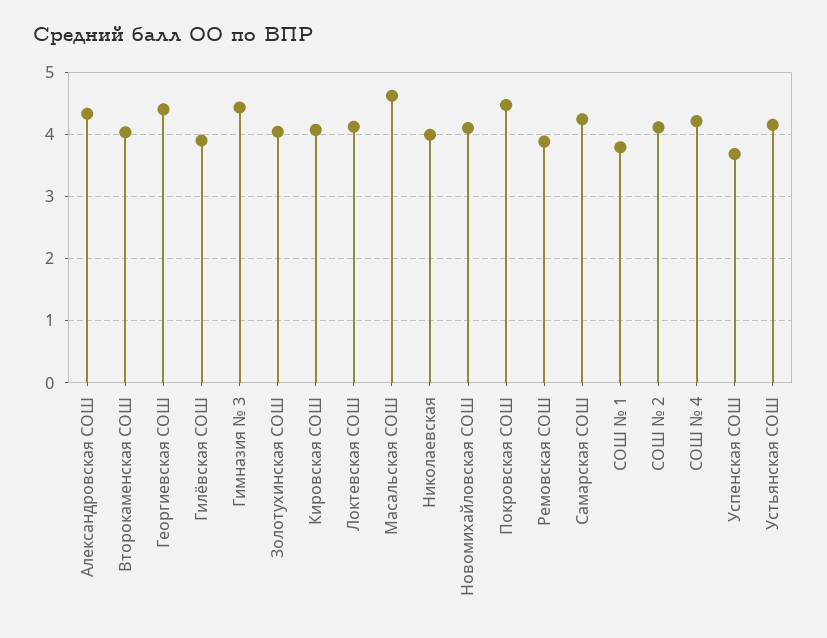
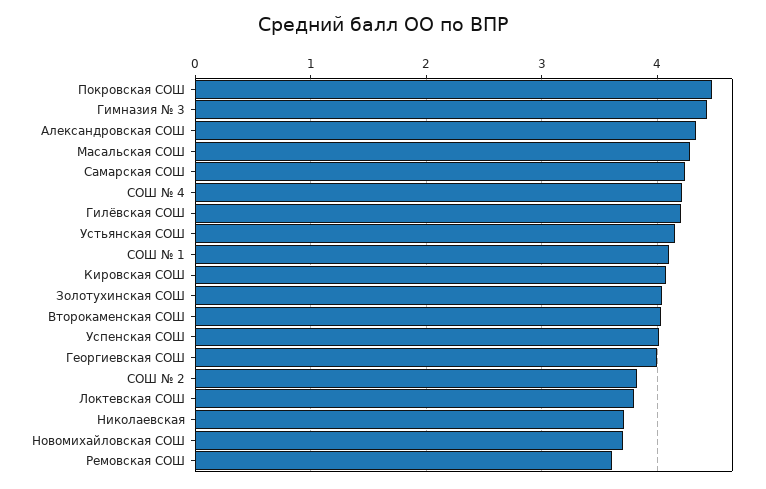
  {
    "Александровская СОШ": 4.3,
    "Второкаменская СОШ": 4,
-   "Георгиевская СОШ": 4.4,
+   "Георгиевская СОШ": 4,
-   "Гилёвская СОШ": 3.9,
+   "Гилёвская СОШ": 4.2,
    "Гимназия № 3": 4.4,
    "Золотухинская СОШ": 4,
    "Кировская СОШ": 4.1,
-   "Локтевская СОШ": 4.1,
+   "Локтевская СОШ": 3.8,
-   "Масальская СОШ": 4.6,
+   "Масальская СОШ": 4.3,
-   "Николаевская": 4,
+   "Николаевская": 3.7,
-   "Новомихайловская СОШ": 4.1,
+   "Новомихайловская СОШ": 3.7,
    "Покровская СОШ": 4.5,
-   "Ремовская СОШ": 3.9,
+   "Ремовская СОШ": 3.6,
    "Самарская СОШ": 4.2,
-   "СОШ № 1": 3.8,
+   "СОШ № 1": 4.1,
-   "СОШ № 2": 4.1,
+   "СОШ № 2": 3.8,
    "СОШ № 4": 4.2,
-   "Успенская СОШ": 3.7,
+   "Успенская СОШ": 4,
    "Устьянская СОШ": 4.2
  }

